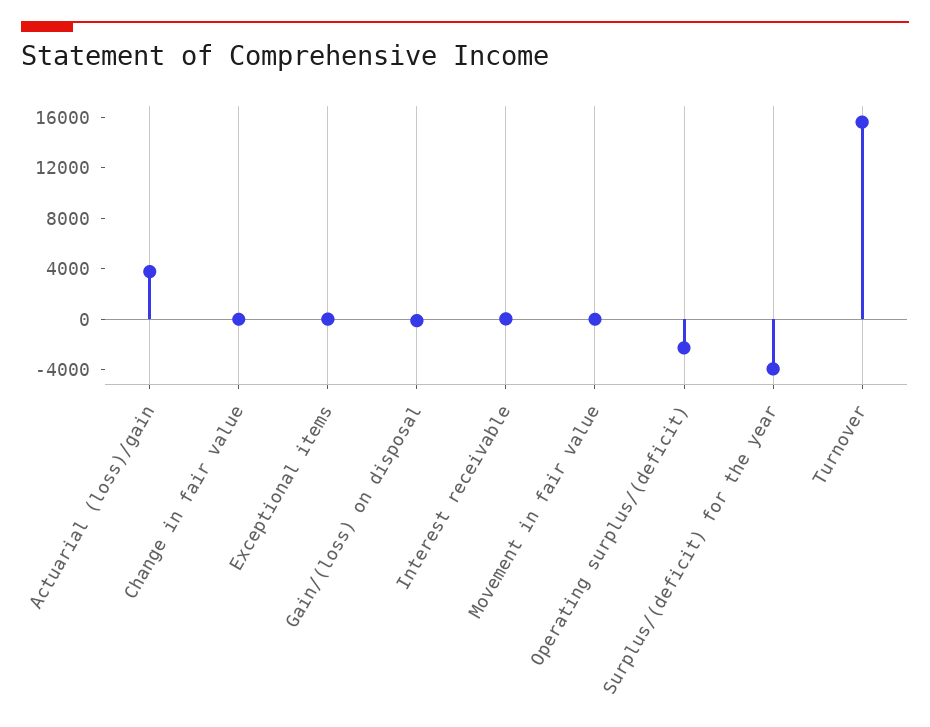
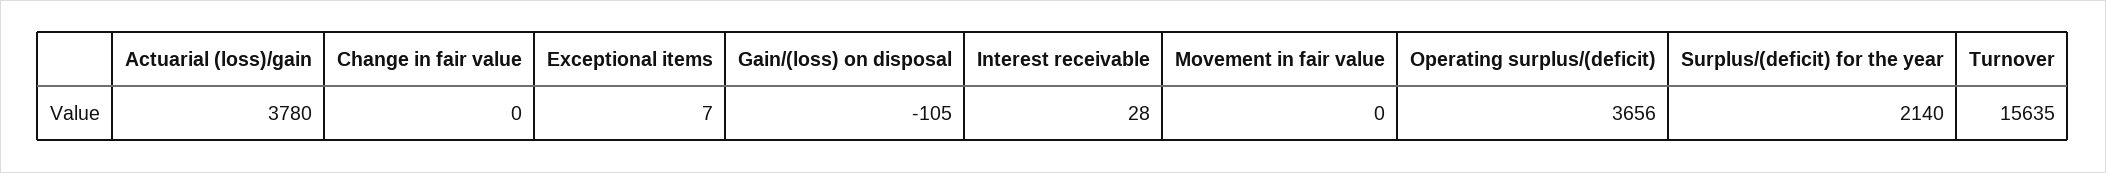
  {
    "Actuarial (loss)/gain": 3780,
    "Change in fair value": 0,
    "Exceptional items": 7,
    "Gain/(loss) on disposal": -105,
    "Interest receivable": 28,
    "Movement in fair value": 0,
-   "Operating surplus/(deficit)": -2000,
+   "Operating surplus/(deficit)": 3656,
-   "Surplus/(deficit) for the year": -4000,
+   "Surplus/(deficit) for the year": 2140,
    "Turnover": 15635
  }

